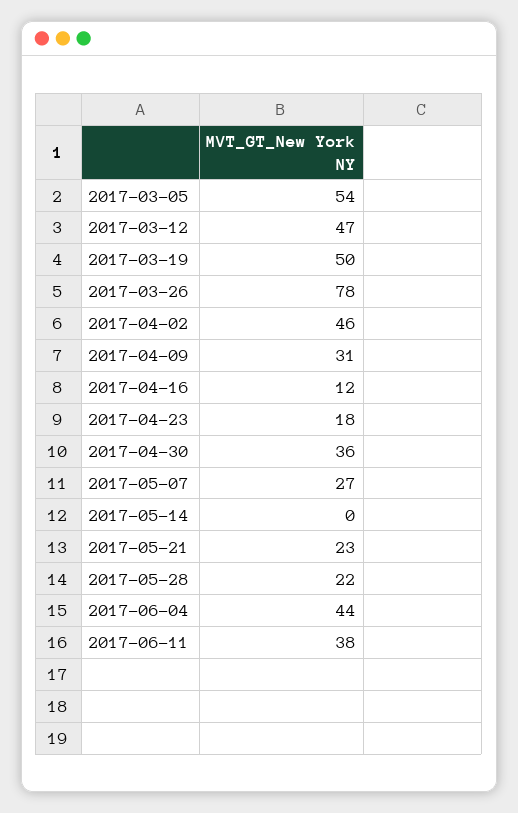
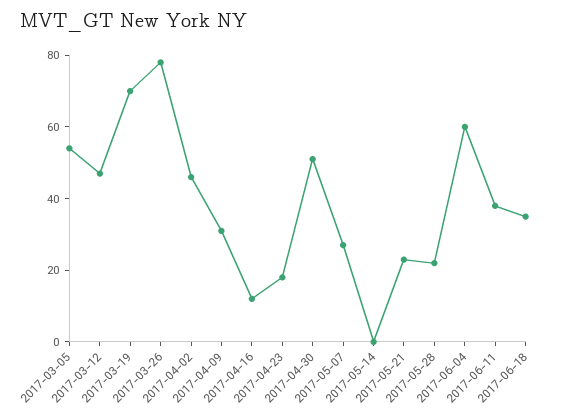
  {
    "2017-03-05": 54,
    "2017-03-12": 47,
-   "2017-03-19": 50,
+   "2017-03-19": 70,
    "2017-03-26": 78,
    "2017-04-02": 46,
    "2017-04-09": 31,
    "2017-04-16": 12,
    "2017-04-23": 18,
-   "2017-04-30": 36,
+   "2017-04-30": 50,
    "2017-05-07": 27,
    "2017-05-14": 0,
    "2017-05-21": 23,
    "2017-05-28": 22,
-   "2017-06-04": 44,
+   "2017-06-04": 60,
-   "2017-06-11": 38
+   "2017-06-11": 38,
+   "2017-06-18": 35
  }

